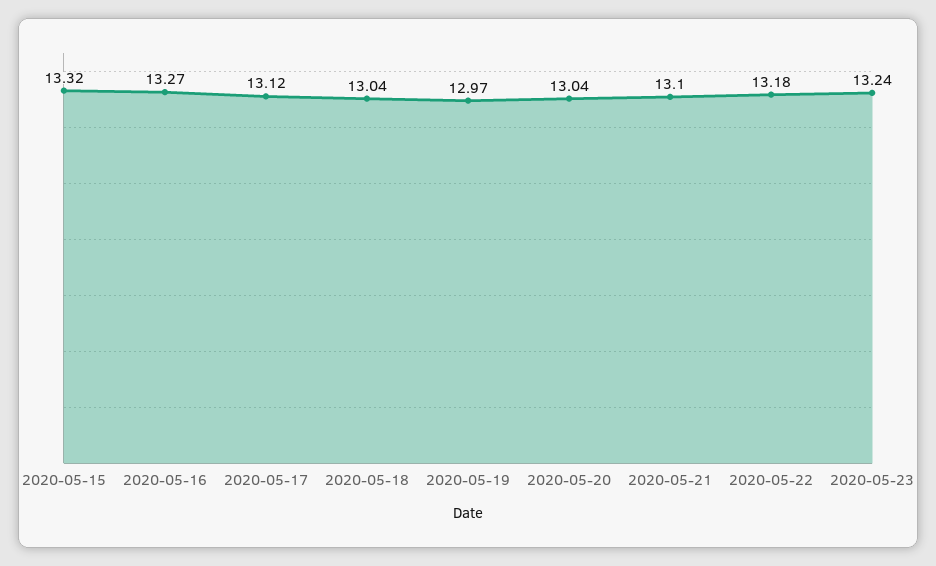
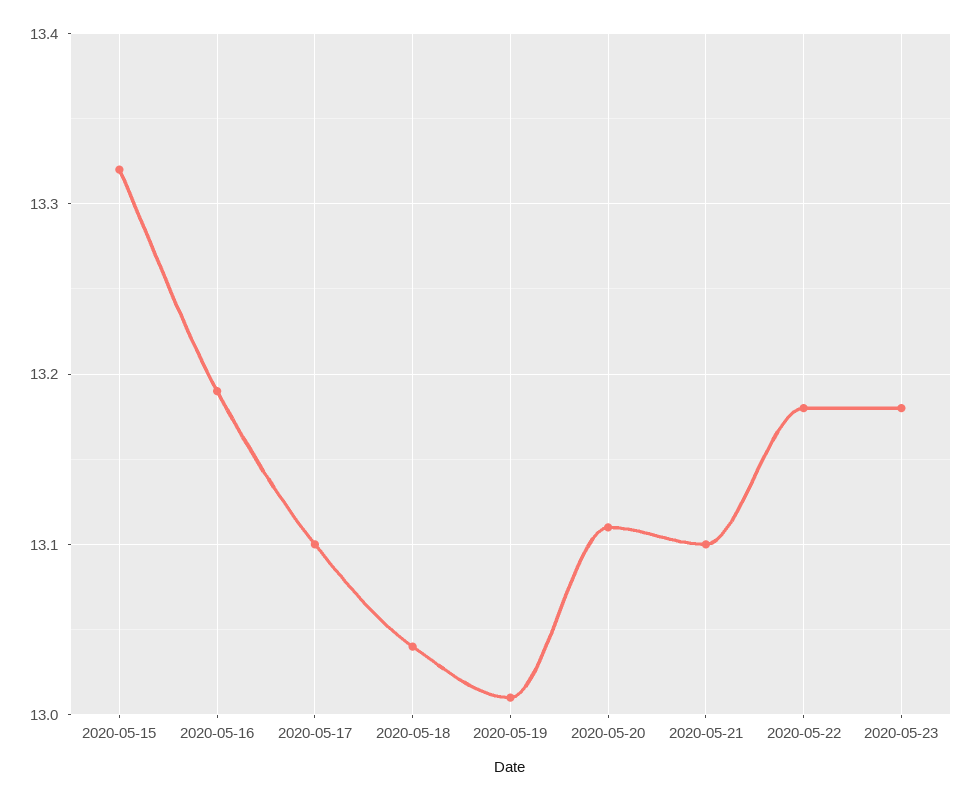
  {
    "2020-05-15": 13.32,
-   "2020-05-16": 13.27,
+   "2020-05-16": 13.19,
-   "2020-05-17": 13.12,
+   "2020-05-17": 13.1,
    "2020-05-18": 13.04,
-   "2020-05-19": 12.97,
+   "2020-05-19": 13.01,
-   "2020-05-20": 13.04,
+   "2020-05-20": 13.11,
    "2020-05-21": 13.1,
    "2020-05-22": 13.18,
-   "2020-05-23": 13.24
+   "2020-05-23": 13.18
  }

